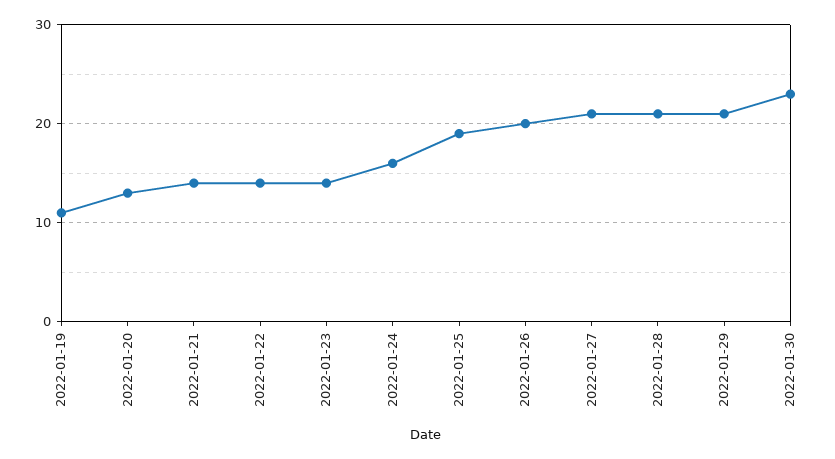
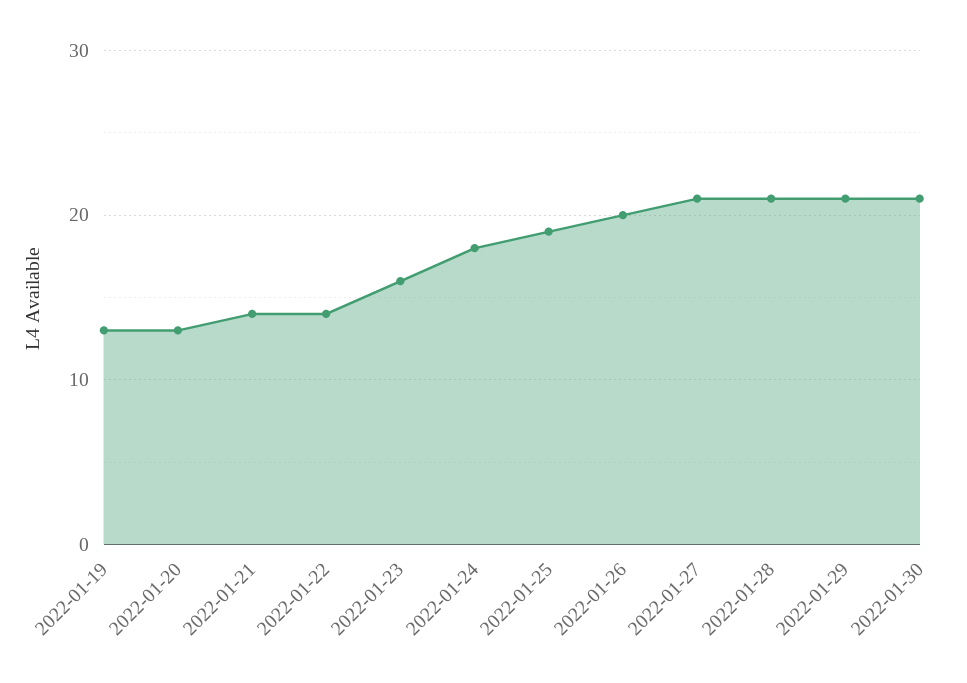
  {
-   "2022-01-19": 11,
+   "2022-01-19": 13,
    "2022-01-20": 13,
    "2022-01-21": 14,
    "2022-01-22": 14,
-   "2022-01-23": 14,
+   "2022-01-23": 16,
-   "2022-01-24": 16,
+   "2022-01-24": 18,
    "2022-01-25": 19,
    "2022-01-26": 20,
    "2022-01-27": 21,
    "2022-01-28": 21,
    "2022-01-29": 21,
-   "2022-01-30": 23
+   "2022-01-30": 21
  }

